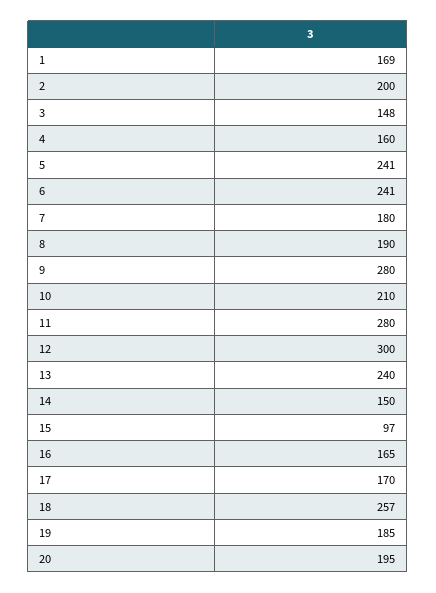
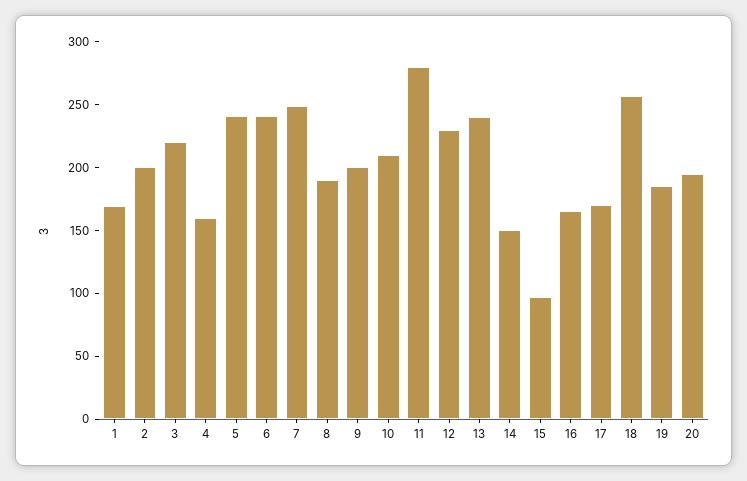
  {
    "1": 169,
    "2": 200,
-   "3": 148,
+   "3": 220,
    "4": 160,
    "5": 241,
    "6": 241,
-   "7": 180,
+   "7": 250,
    "8": 190,
-   "9": 280,
+   "9": 200,
    "10": 210,
    "11": 280,
-   "12": 300,
+   "12": 230,
    "13": 240,
    "14": 150,
    "15": 97,
    "16": 165,
    "17": 170,
    "18": 257,
    "19": 185,
    "20": 195
  }

